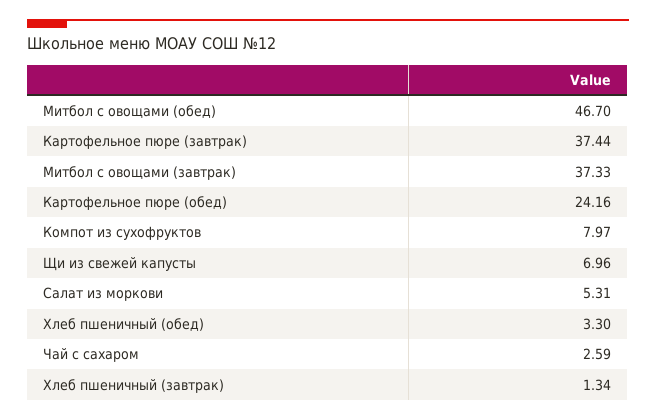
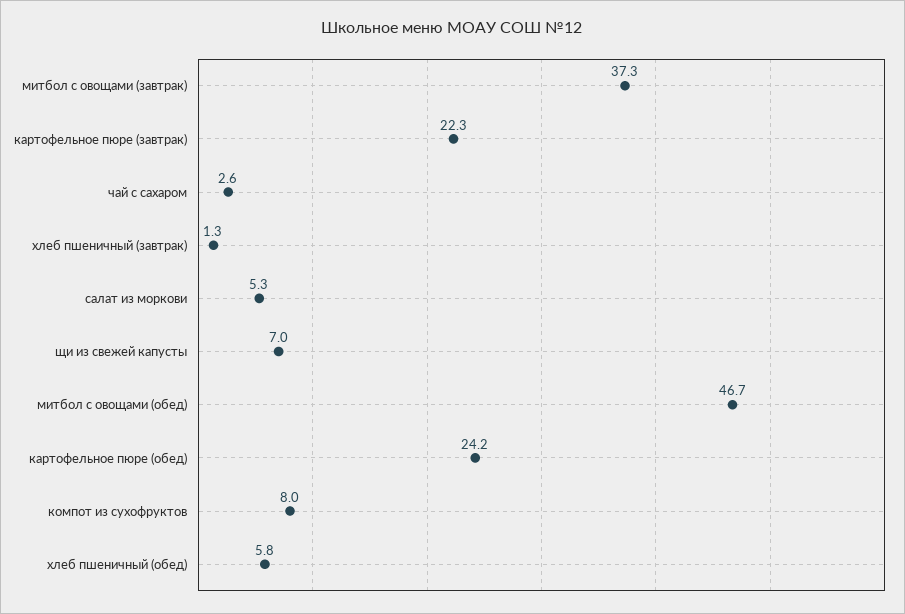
  {
    "Митбол с овощами (обед)": 46.7,
-   "Картофельное пюре (завтрак)": 37.44,
+   "Картофельное пюре (завтрак)": 22.3,
    "Митбол с овощами (завтрак)": 37.33,
    "Картофельное пюре (обед)": 24.16,
    "Компот из сухофруктов": 7.97,
    "Щи из свежей капусты": 6.96,
    "Салат из моркови": 5.31,
-   "Хлеб пшеничный (обед)": 3.3,
+   "Хлеб пшеничный (обед)": 5.8,
    "Чай с сахаром": 2.59,
    "Хлеб пшеничный (завтрак)": 1.34
  }

